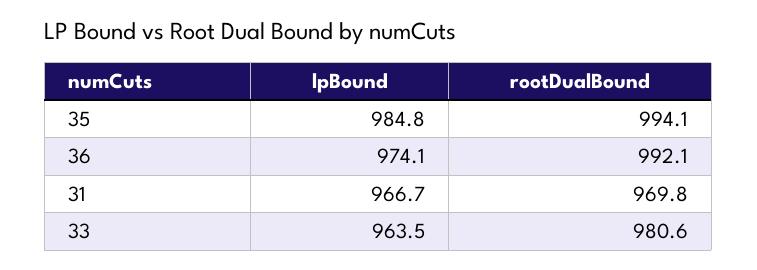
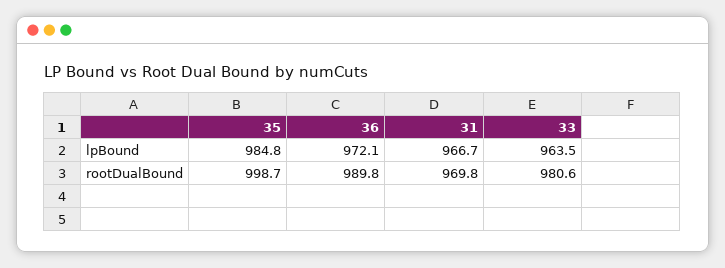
  {
    "lpBound": {
      "35": 984.8,
-     "36": 974.1,
+     "36": 972.1,
      "31": 966.7,
      "33": 963.5
    },
    "rootDualBound": {
-     "35": 994.1,
+     "35": 998.7,
-     "36": 992.1,
+     "36": 989.8,
      "31": 969.8,
      "33": 980.6
    }
  }

